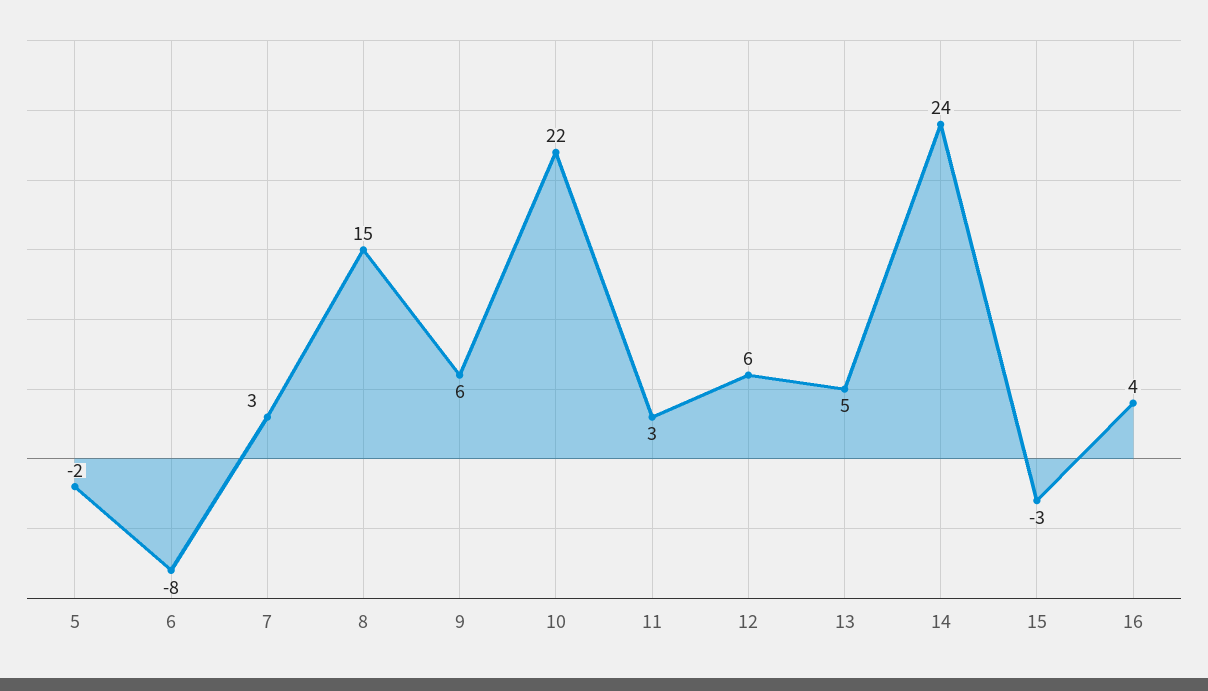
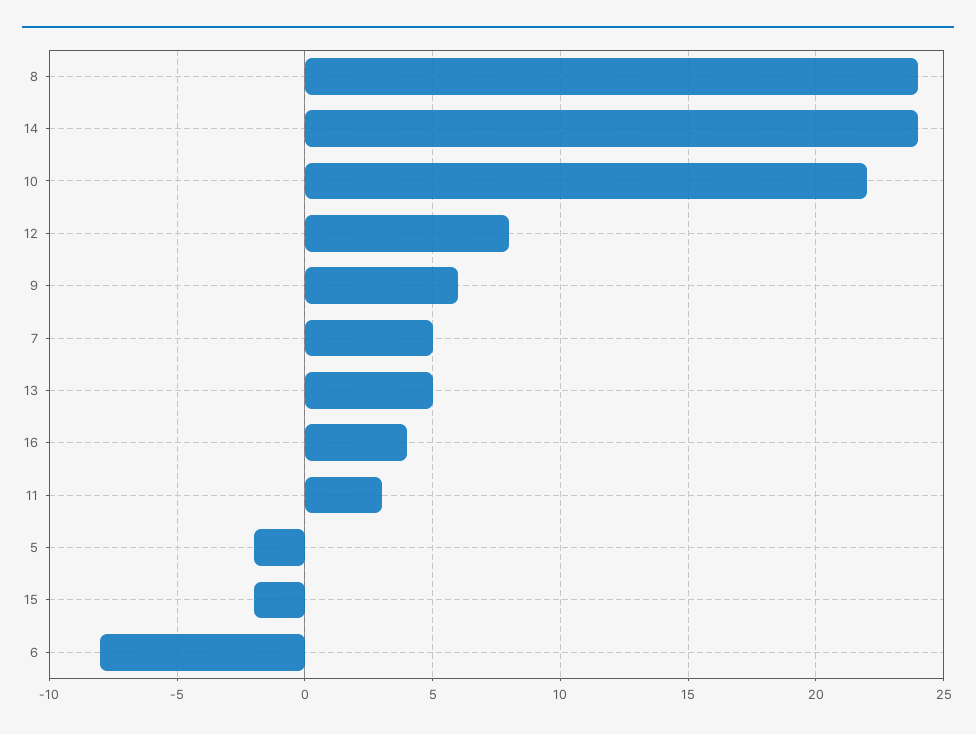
  {
    "5": -2,
    "6": -8,
-   "7": 3,
+   "7": 5,
-   "8": 15,
+   "8": 24,
    "9": 6,
    "10": 22,
    "11": 3,
-   "12": 6,
+   "12": 8,
    "13": 5,
    "14": 24,
-   "15": -3,
+   "15": -2,
    "16": 4
  }

